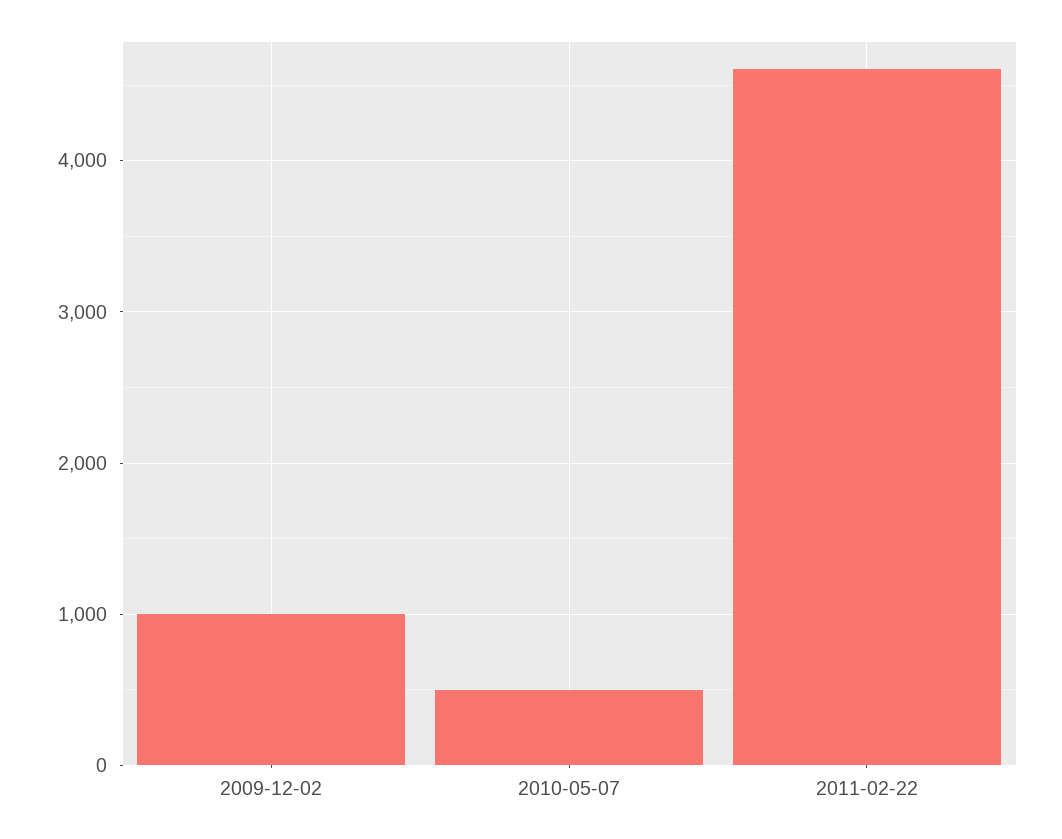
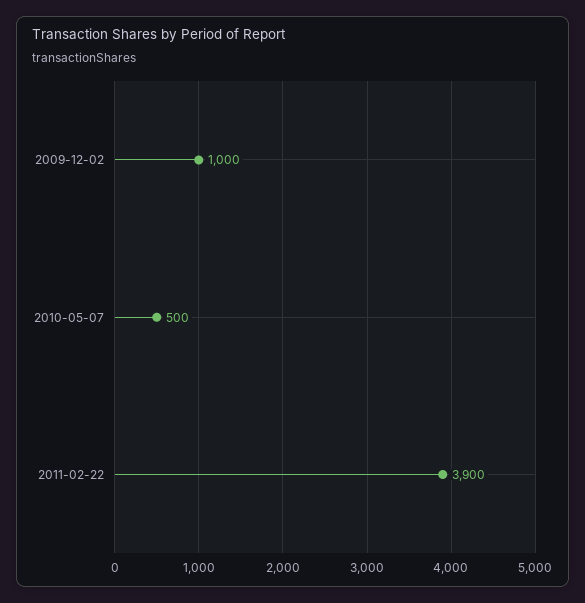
  {
    "2009-12-02": 1000,
    "2010-05-07": 500,
-   "2011-02-22": 4600
+   "2011-02-22": 3900
  }

